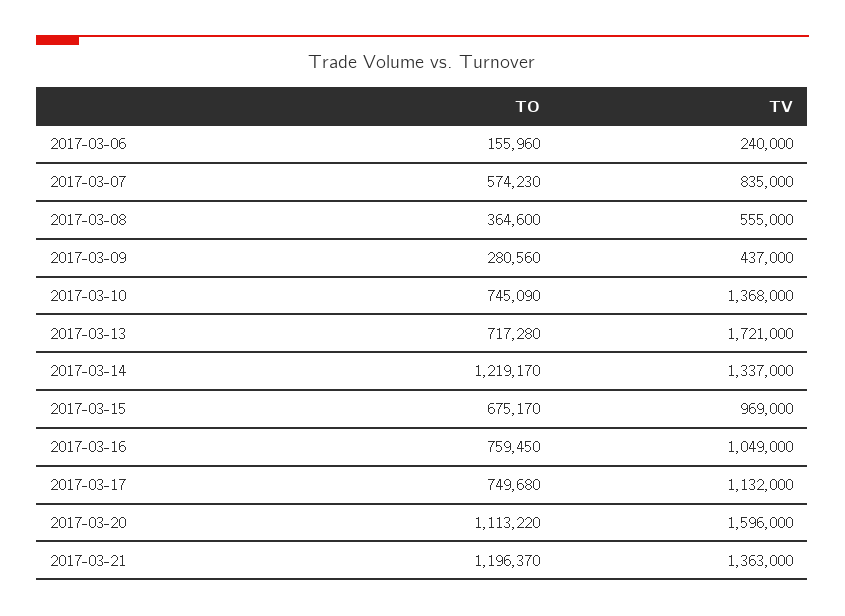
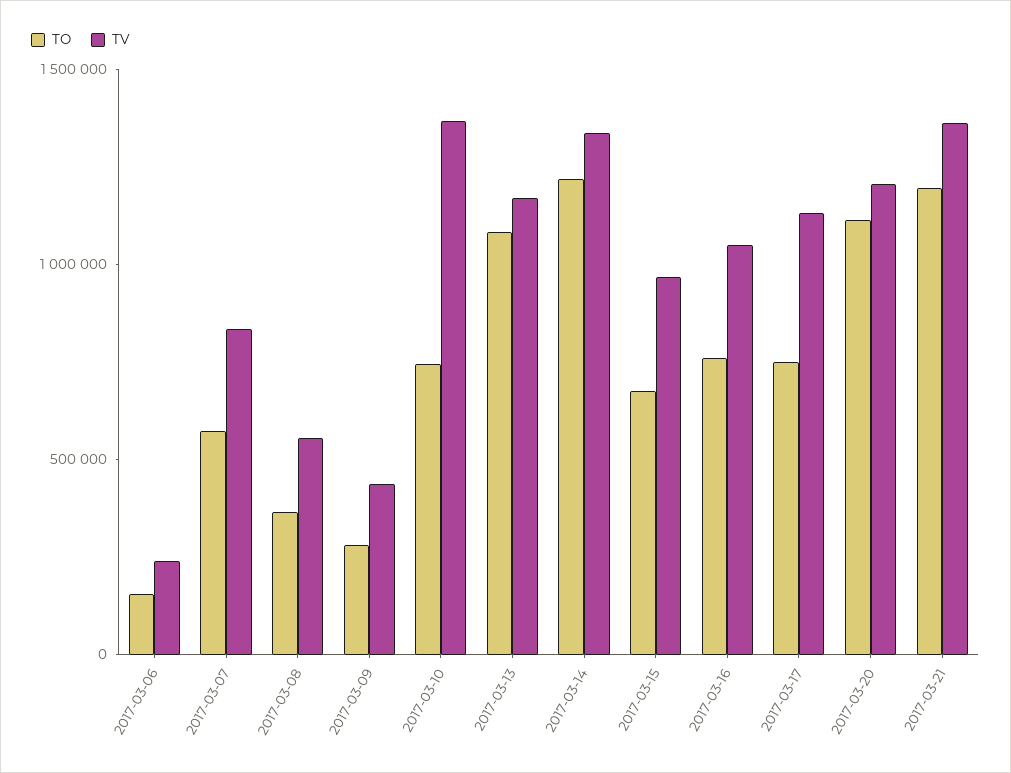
  {
    "TO": {
      "2017-03-06": 155960,
      "2017-03-07": 574230,
      "2017-03-08": 364600,
      "2017-03-09": 280560,
      "2017-03-10": 745090,
-     "2017-03-13": 717280,
+     "2017-03-13": 1100000,
      "2017-03-14": 1219170,
      "2017-03-15": 675170,
      "2017-03-16": 759450,
      "2017-03-17": 749680,
      "2017-03-20": 1113220,
      "2017-03-21": 1196370
    },
    "TV": {
      "2017-03-06": 240000,
      "2017-03-07": 835000,
      "2017-03-08": 555000,
      "2017-03-09": 437000,
      "2017-03-10": 1368000,
-     "2017-03-13": 1721000,
+     "2017-03-13": 1200000,
      "2017-03-14": 1337000,
      "2017-03-15": 969000,
      "2017-03-16": 1049000,
      "2017-03-17": 1132000,
-     "2017-03-20": 1596000,
+     "2017-03-20": 1200000,
      "2017-03-21": 1363000
    }
  }

